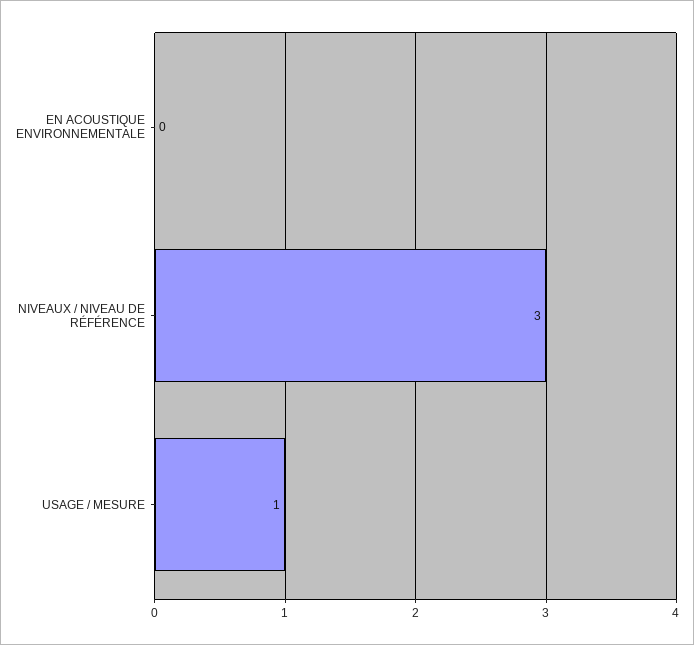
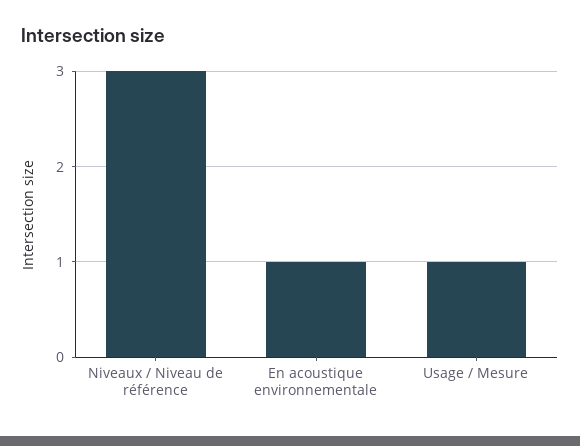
  {
-   "EN ACOUSTIQUE ENVIRONNEMENTALE": 0,
+   "EN ACOUSTIQUE ENVIRONNEMENTALE": 1,
    "NIVEAUX / NIVEAU DE RÉFÉRENCE": 3,
    "USAGE / MESURE": 1
  }

